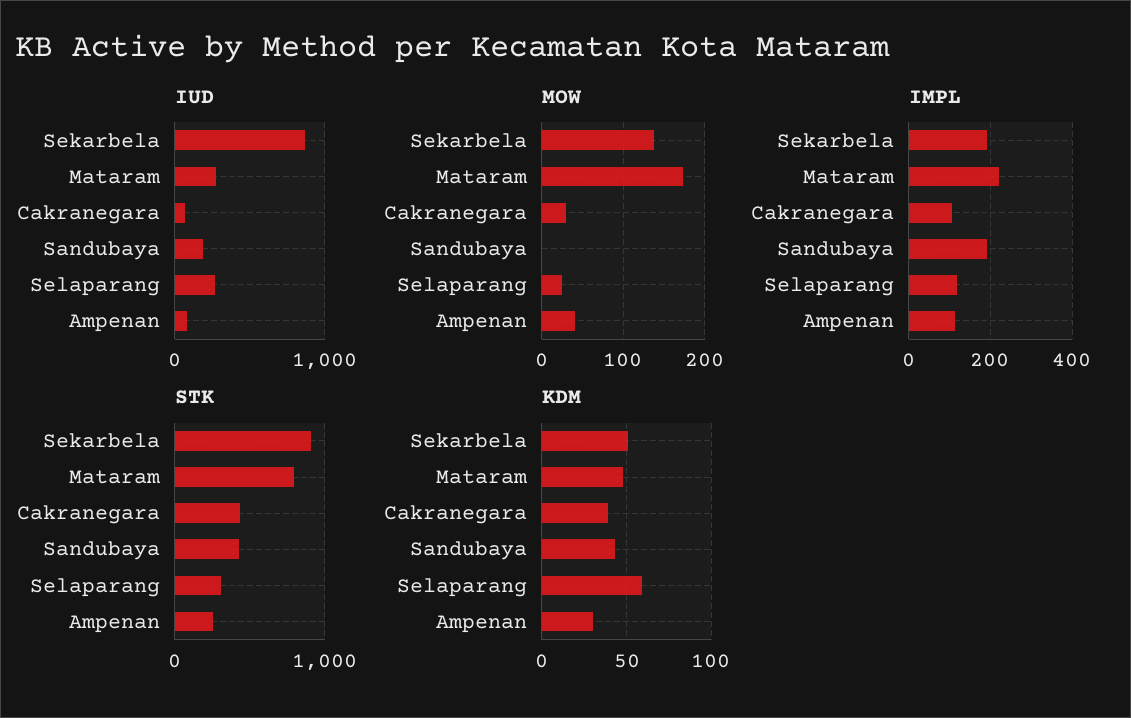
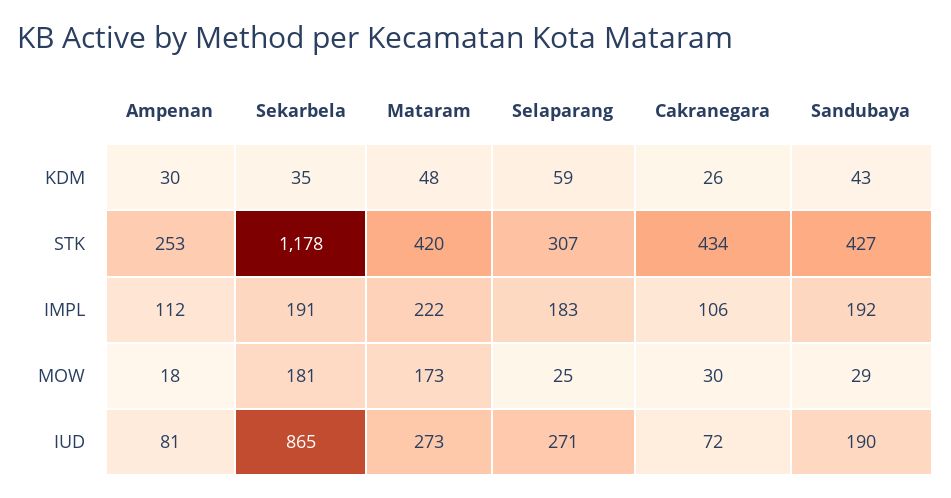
  {
    "IUD": {
      "Sekarbela": 865,
      "Mataram": 273,
      "Cakranegara": 72,
      "Sandubaya": 190,
      "Selaparang": 271,
      "Ampenan": 81
    },
    "MOW": {
-     "Sekarbela": 140,
+     "Sekarbela": 181,
      "Mataram": 173,
      "Cakranegara": 30,
-     "Sandubaya": 0,
+     "Sandubaya": 29,
      "Selaparang": 25,
-     "Ampenan": 40
+     "Ampenan": 18
    },
    "IMPL": {
      "Sekarbela": 191,
      "Mataram": 222,
      "Cakranegara": 106,
      "Sandubaya": 192,
-     "Selaparang": 120,
+     "Selaparang": 183,
      "Ampenan": 112
    },
    "STK": {
-     "Sekarbela": 900,
+     "Sekarbela": 1178,
-     "Mataram": 800,
+     "Mataram": 420,
      "Cakranegara": 434,
      "Sandubaya": 427,
      "Selaparang": 307,
      "Ampenan": 253
    },
    "KDM": {
-     "Sekarbela": 50,
+     "Sekarbela": 35,
      "Mataram": 48,
-     "Cakranegara": 40,
+     "Cakranegara": 26,
      "Sandubaya": 43,
      "Selaparang": 59,
      "Ampenan": 30
    }
  }

